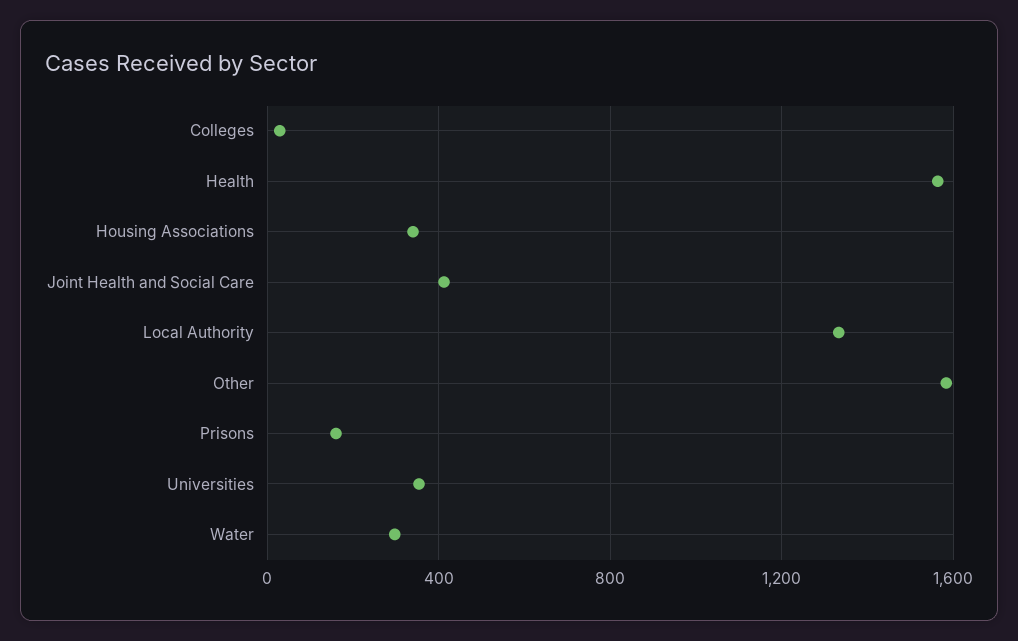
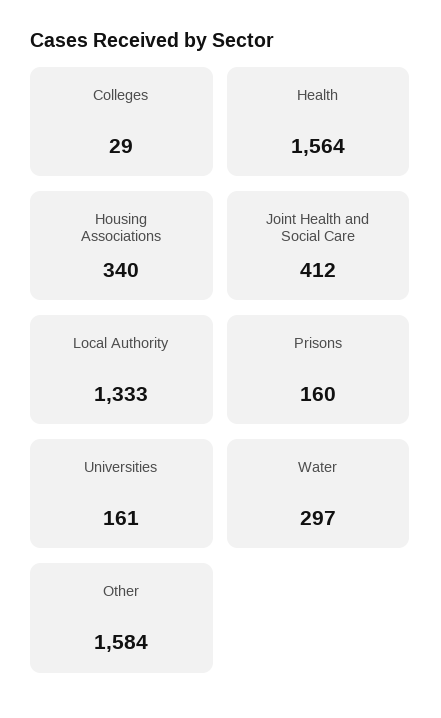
  {
    "Colleges": 29,
    "Health": 1564,
    "Housing Associations": 340,
    "Joint Health and Social Care": 412,
    "Local Authority": 1333,
    "Other": 1584,
    "Prisons": 160,
-   "Universities": 350,
+   "Universities": 161,
    "Water": 297
  }

